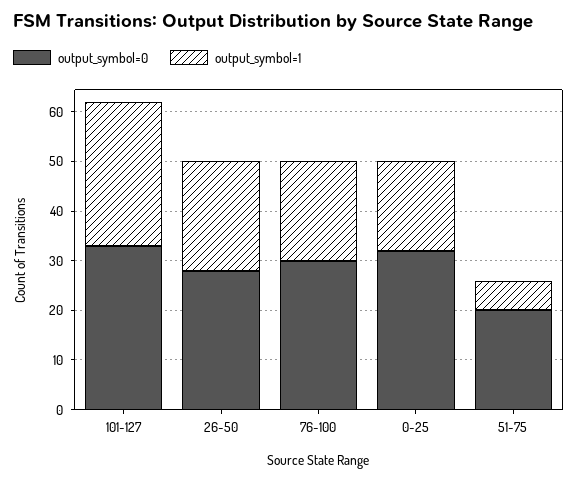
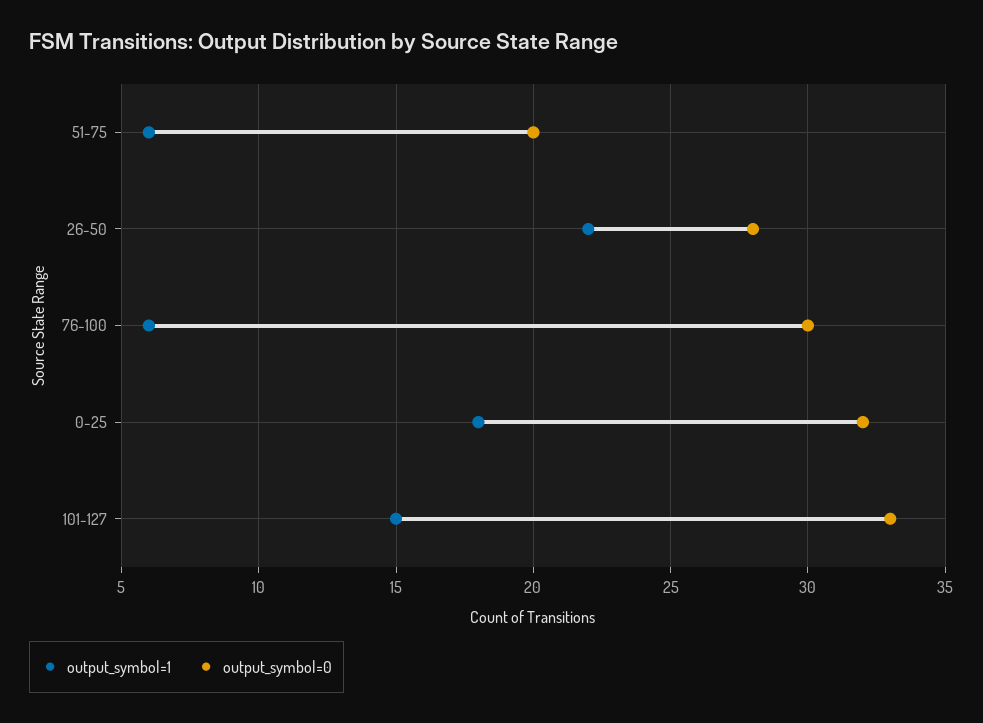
  {
    "output_symbol=0": {
      "101-127": 33,
      "26-50": 28,
      "76-100": 30,
      "0-25": 32,
      "51-75": 20
    },
    "output_symbol=1": {
-     "101-127": 30,
+     "101-127": 15,
      "26-50": 22,
-     "76-100": 20,
+     "76-100": 6,
      "0-25": 18,
      "51-75": 6
    }
  }

